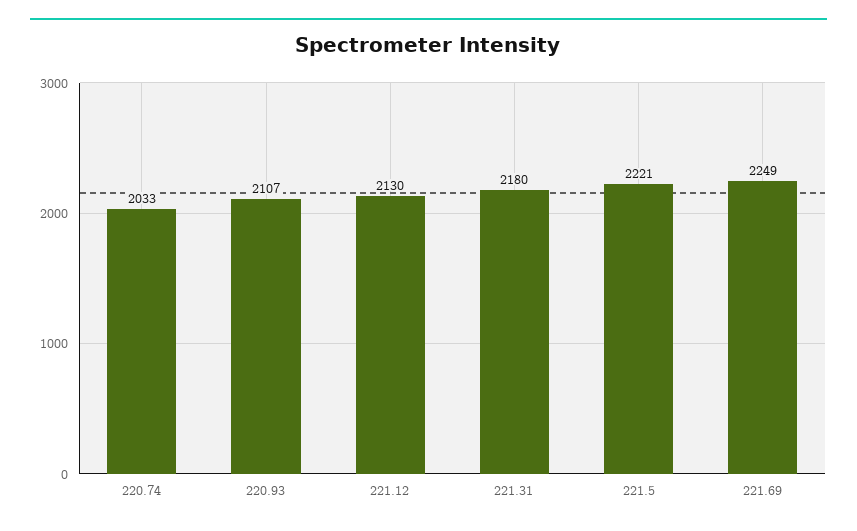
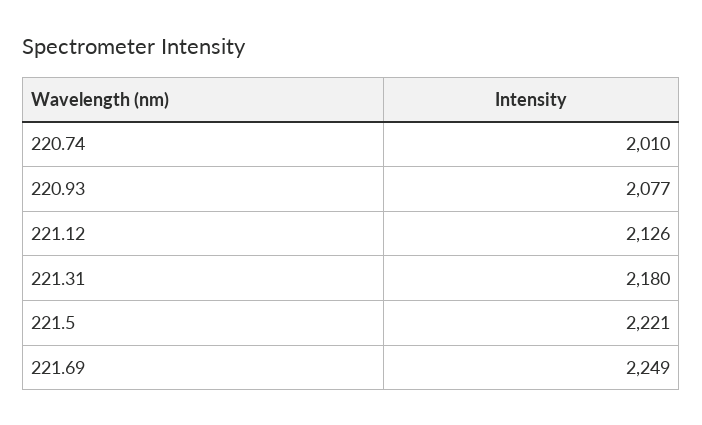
  {
-   "220.74": 2033,
+   "220.74": 2010,
-   "220.93": 2107,
+   "220.93": 2077,
-   "221.12": 2130,
+   "221.12": 2126,
    "221.31": 2180,
    "221.5": 2221,
    "221.69": 2249
  }

